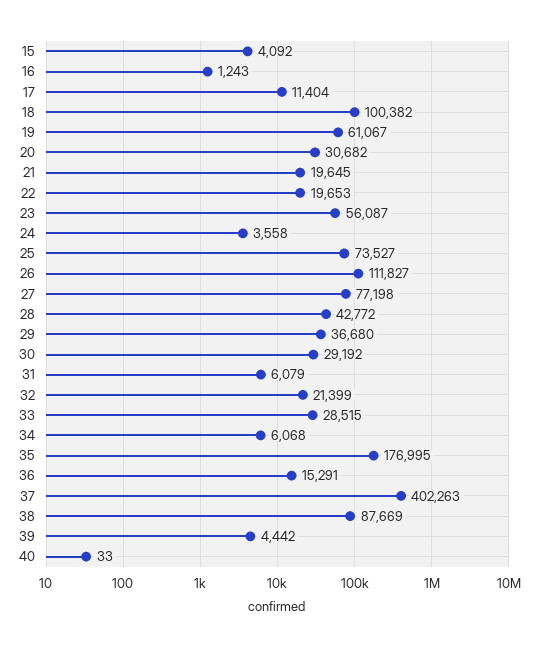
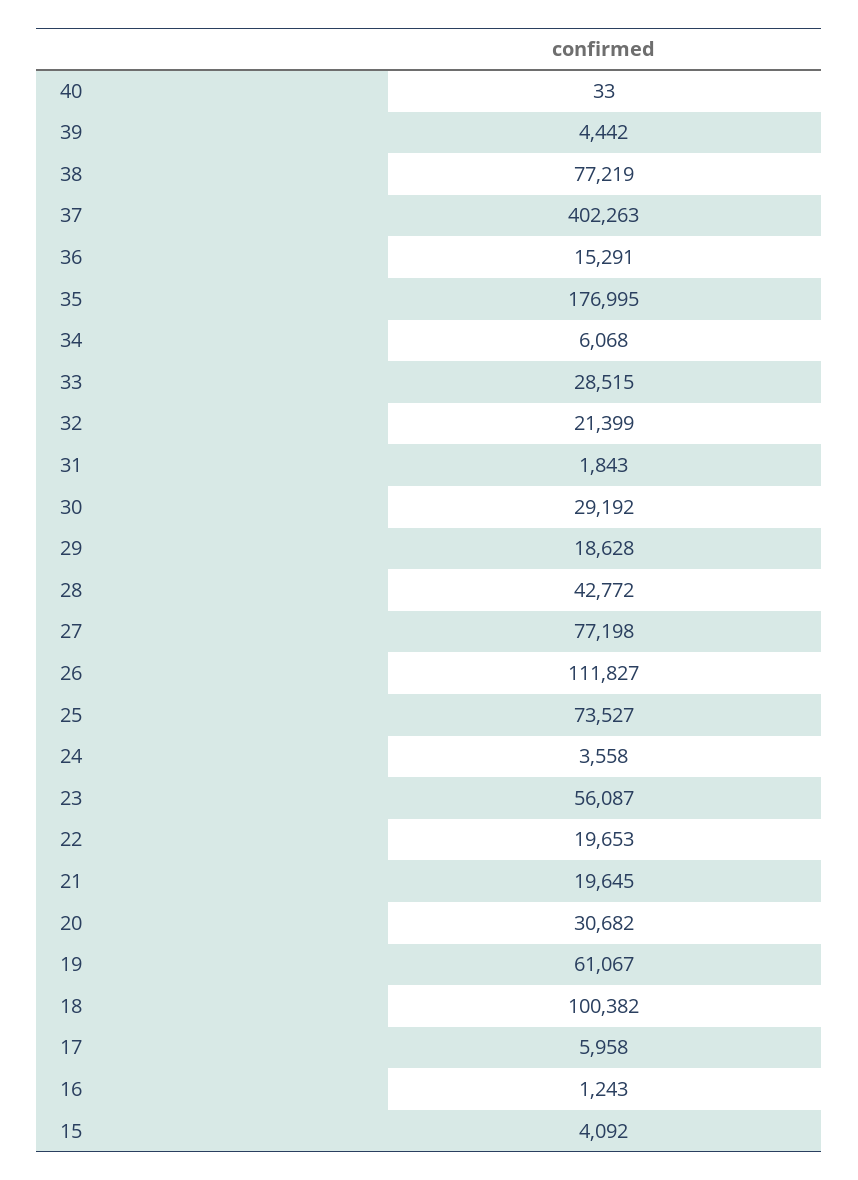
  {
    "15": 4092,
    "16": 1243,
-   "17": 11404,
+   "17": 5958,
    "18": 100382,
    "19": 61067,
    "20": 30682,
    "21": 19645,
    "22": 19653,
    "23": 56087,
    "24": 3558,
    "25": 73527,
    "26": 111827,
    "27": 77198,
    "28": 42772,
-   "29": 36680,
+   "29": 18628,
    "30": 29192,
-   "31": 6079,
+   "31": 1843,
    "32": 21399,
    "33": 28515,
    "34": 6068,
    "35": 176995,
    "36": 15291,
    "37": 402263,
-   "38": 87669,
+   "38": 77219,
    "39": 4442,
    "40": 33
  }

